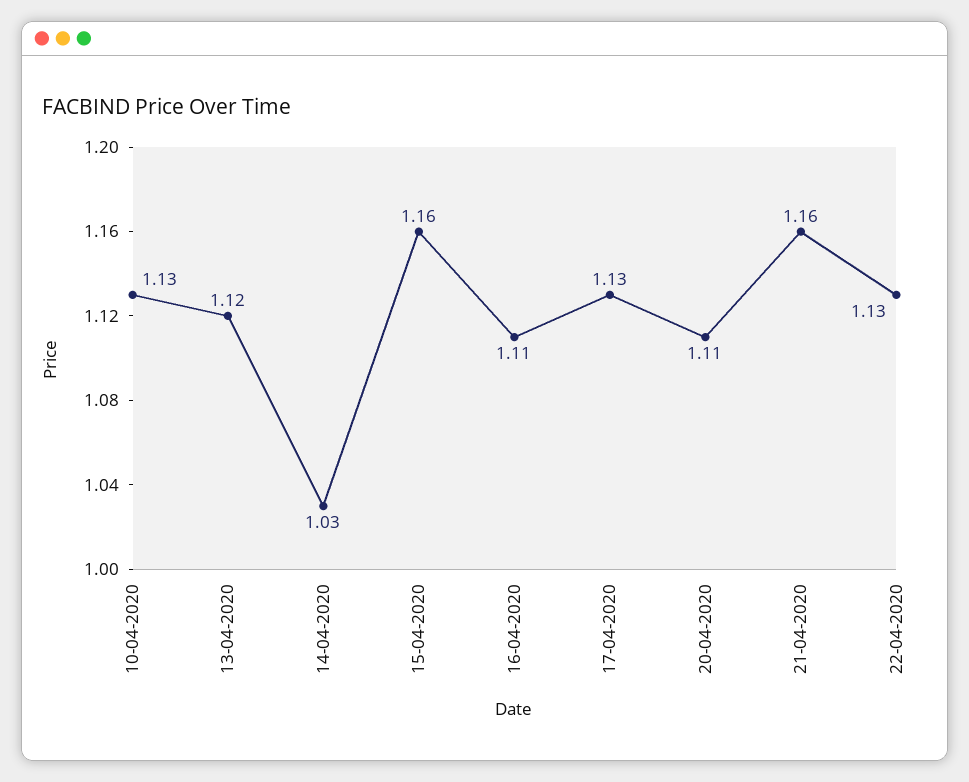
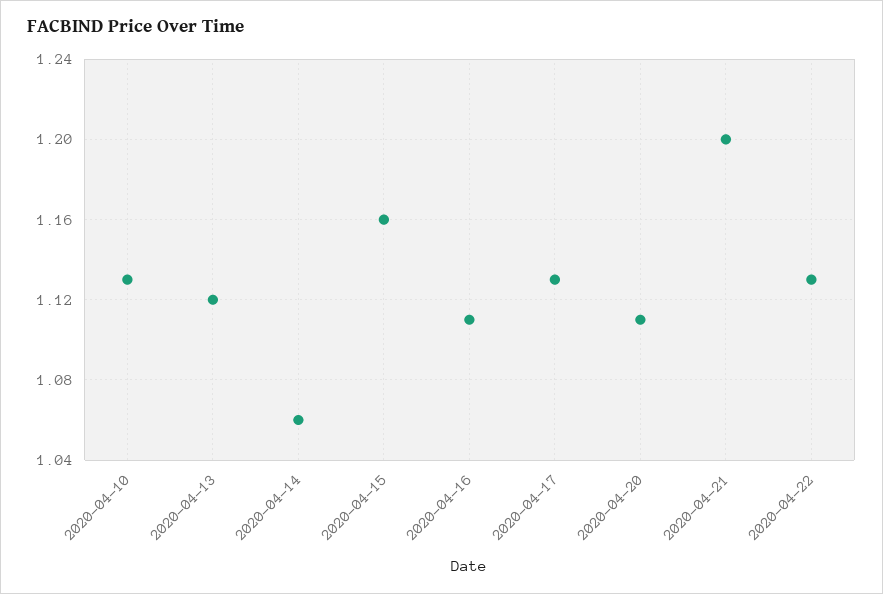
  {
    "10-04-2020": 1.13,
    "13-04-2020": 1.12,
-   "14-04-2020": 1.03,
+   "14-04-2020": 1.06,
    "15-04-2020": 1.16,
    "16-04-2020": 1.11,
    "17-04-2020": 1.13,
    "20-04-2020": 1.11,
-   "21-04-2020": 1.16,
+   "21-04-2020": 1.2,
    "22-04-2020": 1.13
  }

